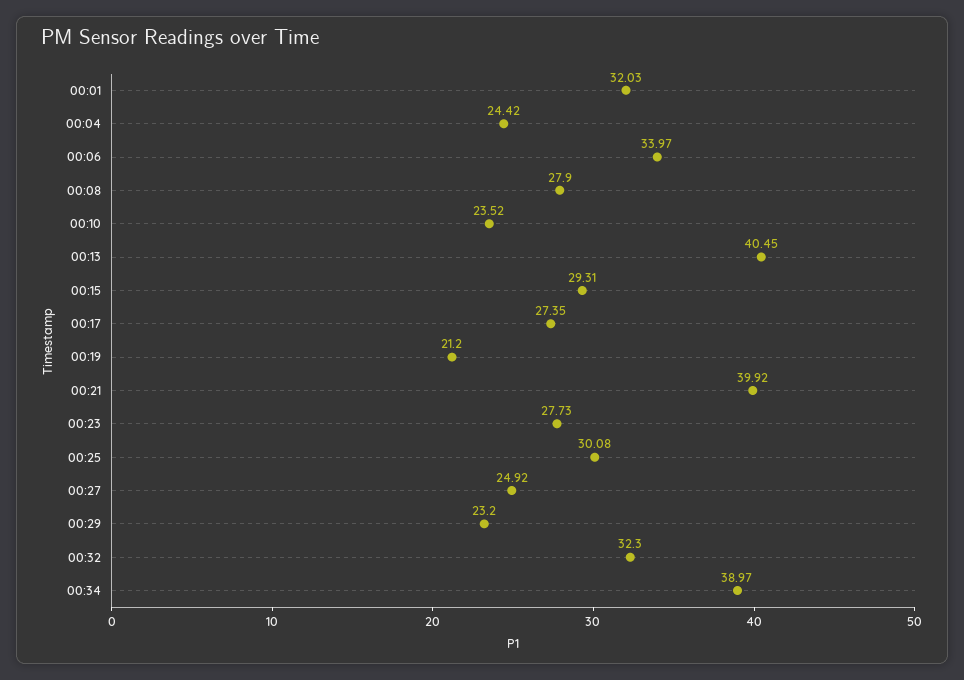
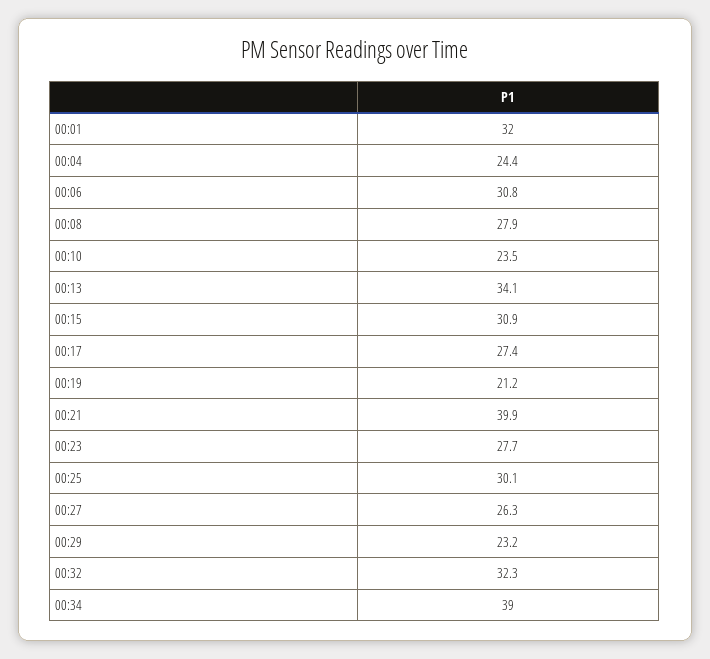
  {
    "00:01": 32.03,
    "00:04": 24.42,
-   "00:06": 33.97,
+   "00:06": 30.8,
    "00:08": 27.9,
    "00:10": 23.52,
-   "00:13": 40.45,
+   "00:13": 34.1,
-   "00:15": 29.31,
+   "00:15": 30.9,
    "00:17": 27.35,
    "00:19": 21.2,
    "00:21": 39.92,
    "00:23": 27.73,
    "00:25": 30.08,
-   "00:27": 24.92,
+   "00:27": 26.3,
    "00:29": 23.2,
    "00:32": 32.3,
    "00:34": 38.97
  }

